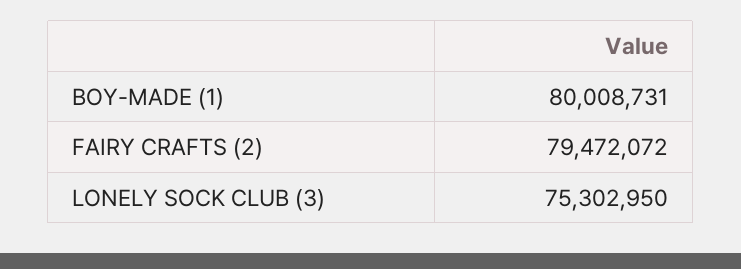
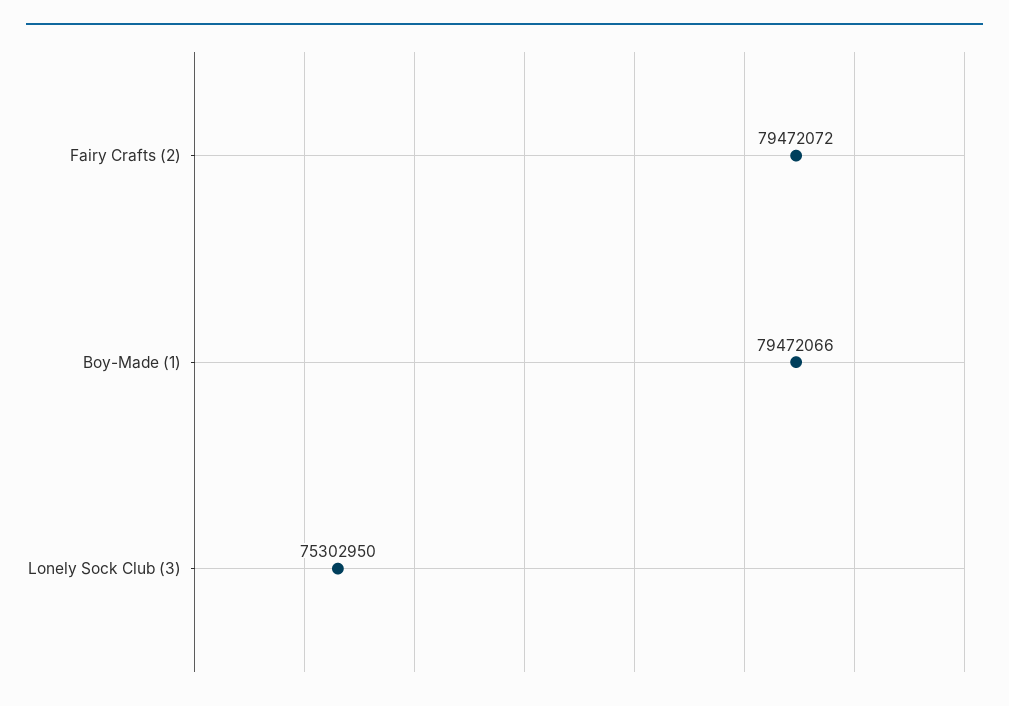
  {
-   "BOY-MADE (1)": 80008731,
+   "BOY-MADE (1)": 79472066,
    "FAIRY CRAFTS (2)": 79472072,
    "LONELY SOCK CLUB (3)": 75302950
  }

